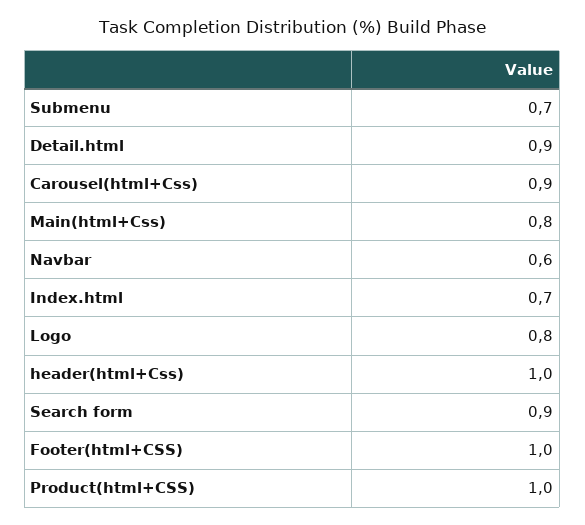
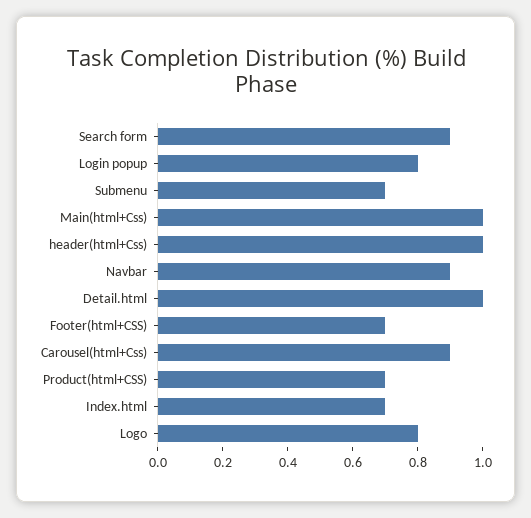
  {
    "Submenu": 0.7,
-   "Detail.html": 0.9,
+   "Detail.html": 1,
    "Carousel(html+Css)": 0.9,
-   "Main(html+Css)": 0.8,
+   "Main(html+Css)": 1,
-   "Navbar": 0.6,
+   "Navbar": 0.9,
    "Index.html": 0.7,
    "Logo": 0.8,
    "header(html+Css)": 1,
    "Search form": 0.9,
-   "Footer(html+CSS)": 1,
+   "Footer(html+CSS)": 0.7,
-   "Product(html+CSS)": 1
+   "Product(html+CSS)": 0.7,
+   "Login popup": 0.8
  }

